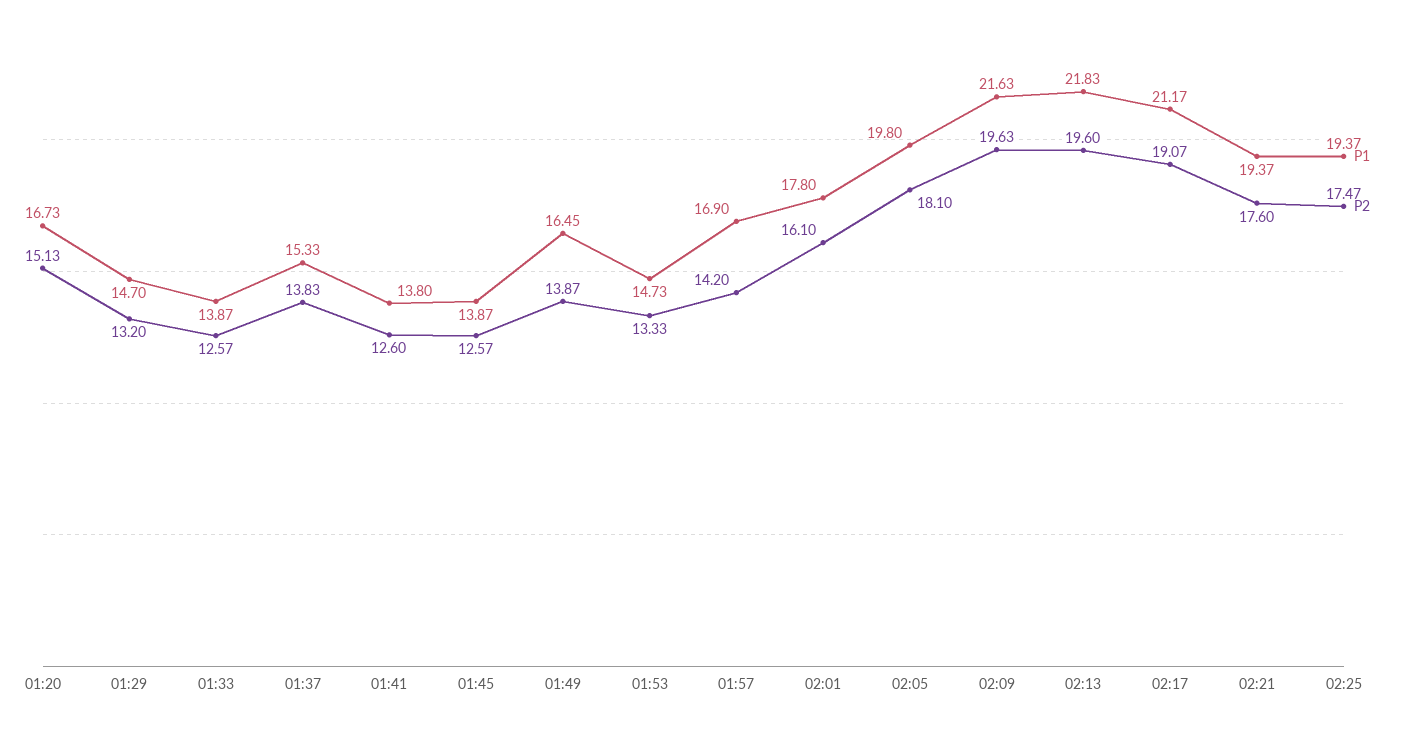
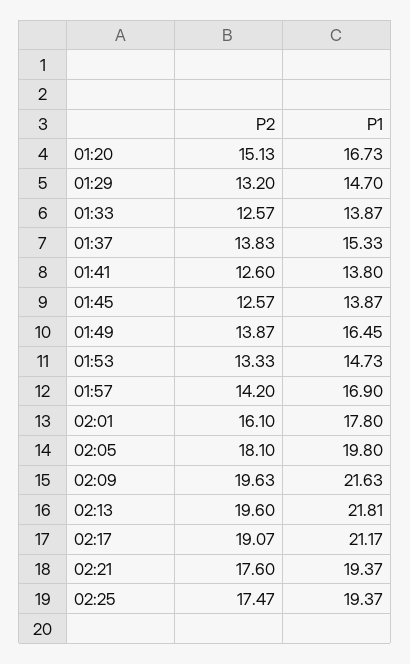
  {
    "P1": {
      "01:20": 16.73,
      "01:29": 14.7,
      "01:33": 13.87,
      "01:37": 15.33,
      "01:41": 13.8,
      "01:45": 13.87,
      "01:49": 16.45,
      "01:53": 14.73,
      "01:57": 16.9,
      "02:01": 17.8,
      "02:05": 19.8,
      "02:09": 21.63,
-     "02:13": 21.83,
+     "02:13": 21.81,
      "02:17": 21.17,
      "02:21": 19.37,
      "02:25": 19.37
    },
    "P2": {
      "01:20": 15.13,
      "01:29": 13.2,
      "01:33": 12.57,
      "01:37": 13.83,
      "01:41": 12.6,
      "01:45": 12.57,
      "01:49": 13.87,
      "01:53": 13.33,
      "01:57": 14.2,
      "02:01": 16.1,
      "02:05": 18.1,
      "02:09": 19.63,
      "02:13": 19.6,
      "02:17": 19.07,
      "02:21": 17.6,
      "02:25": 17.47
    }
  }

